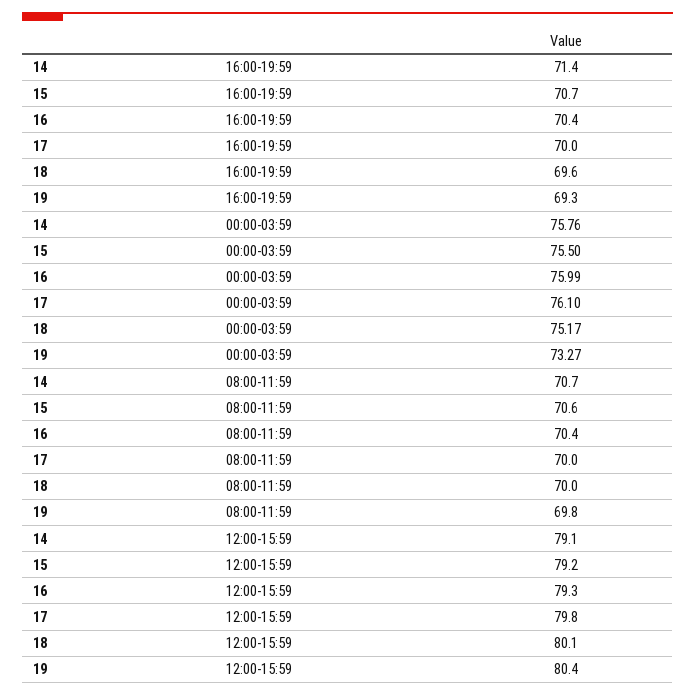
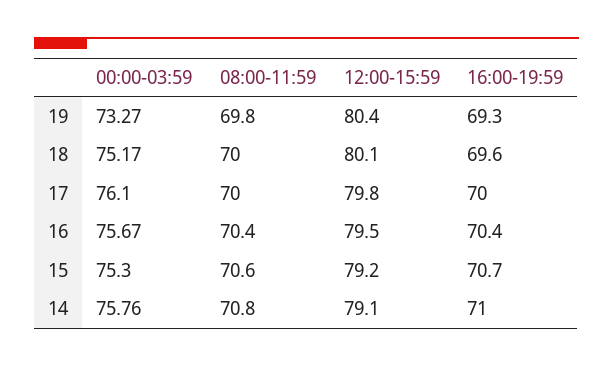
  {
    "14": {
-     "16:00-19:59": 71.4,
+     "16:00-19:59": 71,
      "00:00-03:59": 75.76,
-     "08:00-11:59": 70.7,
+     "08:00-11:59": 70.8,
      "12:00-15:59": 79.1
    },
    "15": {
      "16:00-19:59": 70.7,
-     "00:00-03:59": 75.5,
+     "00:00-03:59": 75.3,
      "08:00-11:59": 70.6,
      "12:00-15:59": 79.2
    },
    "16": {
      "16:00-19:59": 70.4,
-     "00:00-03:59": 75.99,
+     "00:00-03:59": 75.67,
      "08:00-11:59": 70.4,
-     "12:00-15:59": 79.3
+     "12:00-15:59": 79.5
    },
    "17": {
      "16:00-19:59": 70,
      "00:00-03:59": 76.1,
      "08:00-11:59": 70,
      "12:00-15:59": 79.8
    },
    "18": {
      "16:00-19:59": 69.6,
      "00:00-03:59": 75.17,
      "08:00-11:59": 70,
      "12:00-15:59": 80.1
    },
    "19": {
      "16:00-19:59": 69.3,
      "00:00-03:59": 73.27,
      "08:00-11:59": 69.8,
      "12:00-15:59": 80.4
    }
  }

